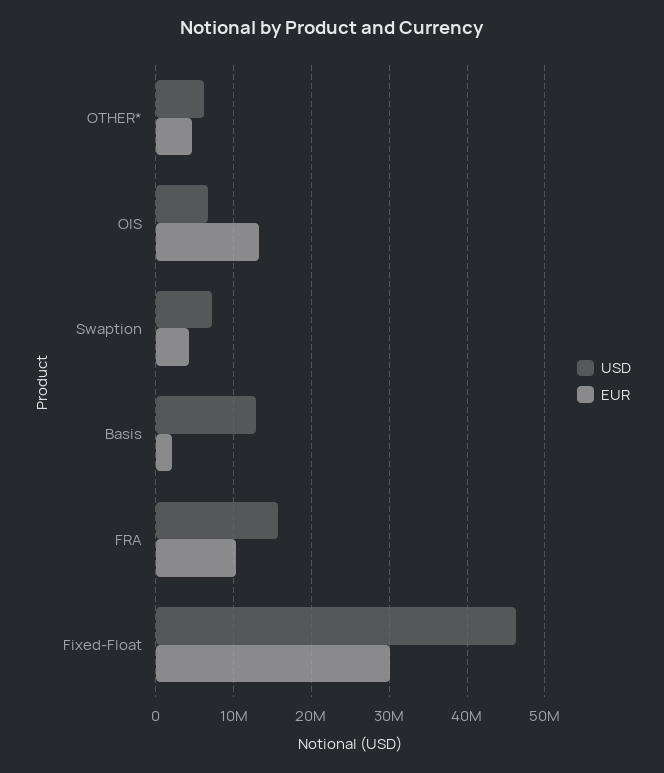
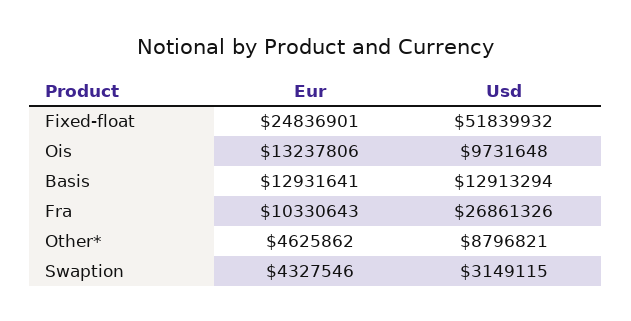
  {
    "USD": {
-     "OTHER*": 6000000,
+     "OTHER*": 8796821,
-     "OIS": 7000000,
+     "OIS": 9731648,
-     "Swaption": 7000000,
+     "Swaption": 3149115,
      "Basis": 12913294,
-     "FRA": 16000000,
+     "FRA": 26861326,
-     "Fixed-Float": 46000000
+     "Fixed-Float": 51839932
    },
    "EUR": {
      "OTHER*": 4625862,
      "OIS": 13237806,
      "Swaption": 4327546,
-     "Basis": 2000000,
+     "Basis": 12931641,
      "FRA": 10330643,
-     "Fixed-Float": 30000000
+     "Fixed-Float": 24836901
    }
  }

